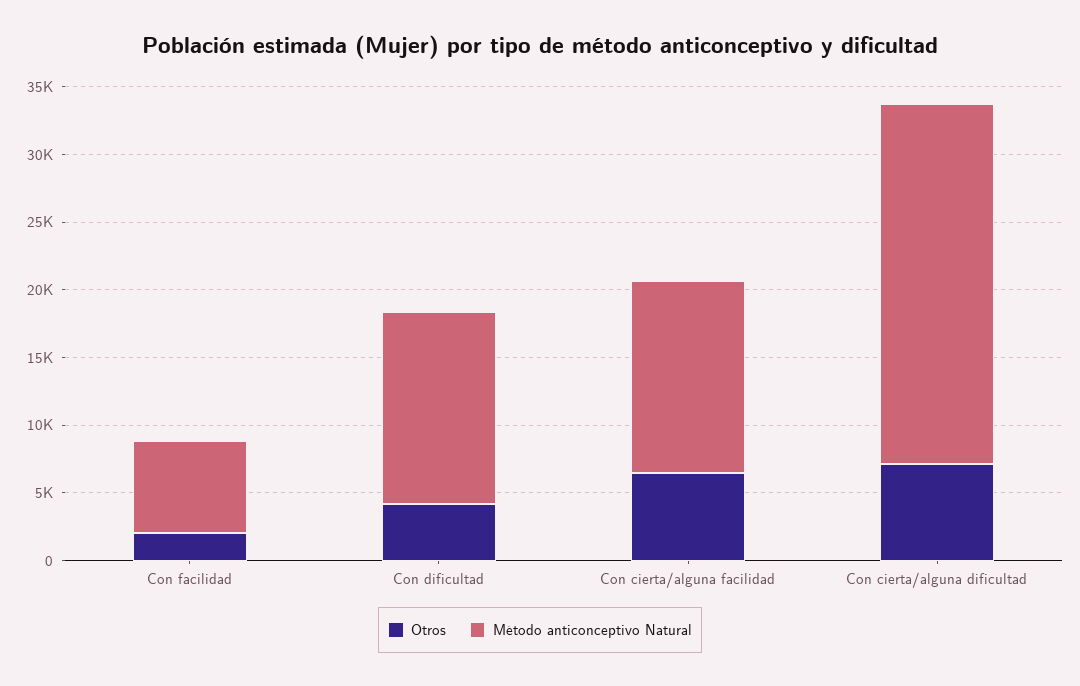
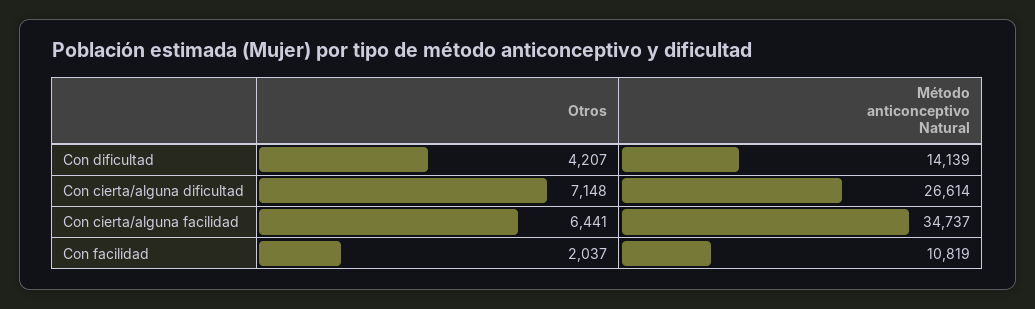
  {
    "Otros": {
      "Con facilidad": 2037,
      "Con dificultad": 4207,
      "Con cierta/alguna facilidad": 6441,
      "Con cierta/alguna dificultad": 7148
    },
    "Método anticonceptivo Natural": {
-     "Con facilidad": 7000,
+     "Con facilidad": 10819,
      "Con dificultad": 14139,
-     "Con cierta/alguna facilidad": 14000,
+     "Con cierta/alguna facilidad": 34737,
      "Con cierta/alguna dificultad": 26614
    }
  }

